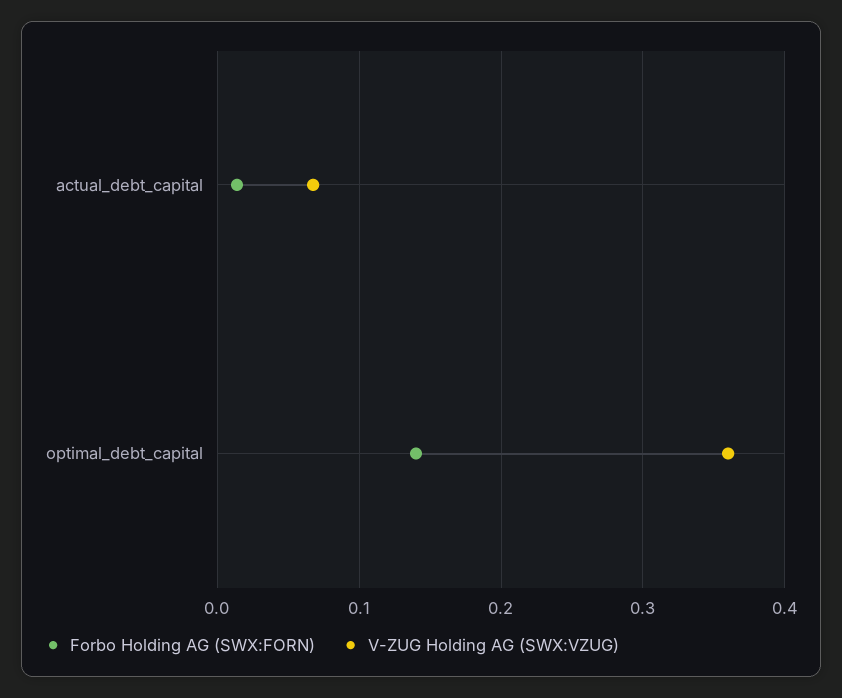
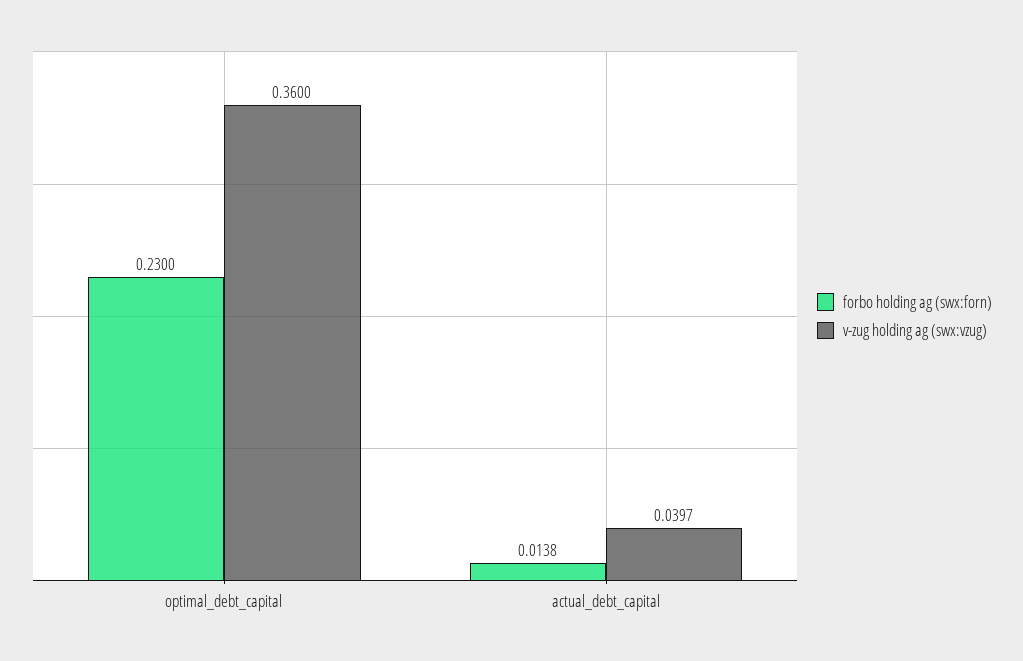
  {
    "Forbo Holding AG (SWX:FORN)": {
      "actual_debt_capital": 0.0138,
-     "optimal_debt_capital": 0.14
+     "optimal_debt_capital": 0.23
    },
    "V-ZUG Holding AG (SWX:VZUG)": {
-     "actual_debt_capital": 0.07,
+     "actual_debt_capital": 0.0397,
      "optimal_debt_capital": 0.36
    }
  }

